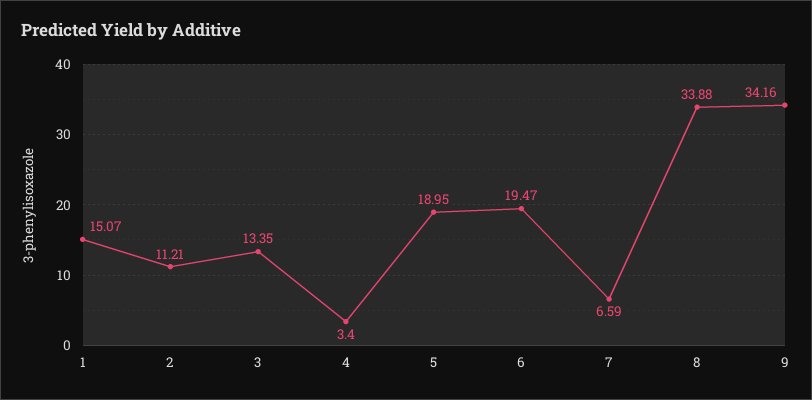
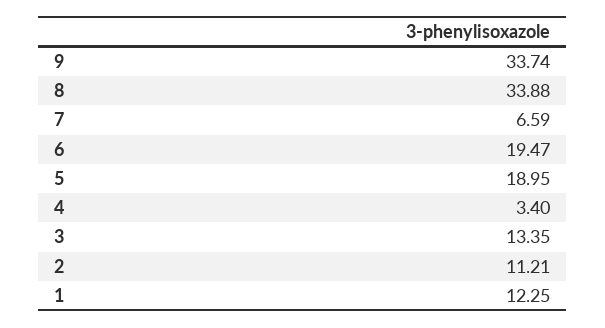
  {
-   "1": 15.07,
+   "1": 12.25,
    "2": 11.21,
    "3": 13.35,
    "4": 3.4,
    "5": 18.95,
    "6": 19.47,
    "7": 6.59,
    "8": 33.88,
-   "9": 34.16
+   "9": 33.74
  }

